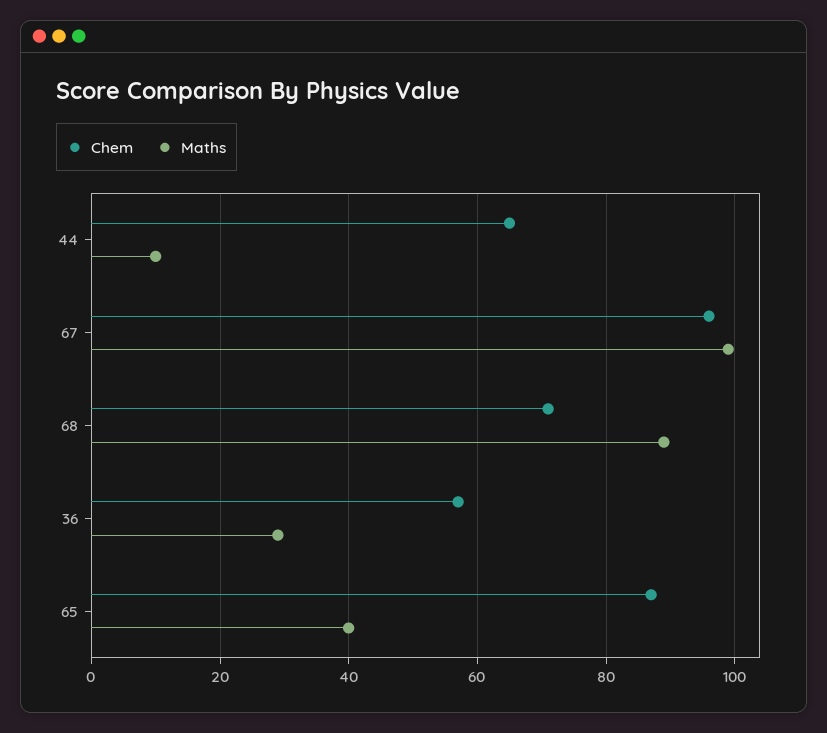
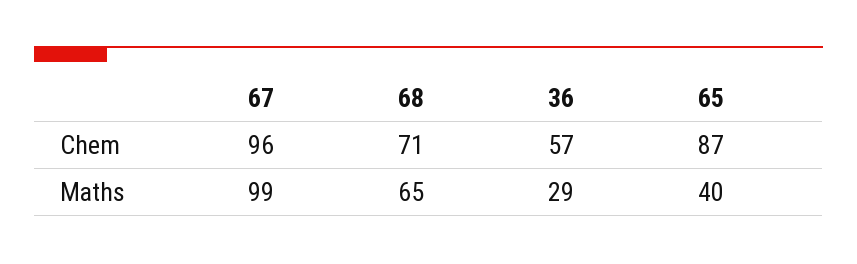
  {
    "Chem": {
-     "44": 65,
      "67": 96,
      "68": 71,
      "36": 57,
      "65": 87
    },
    "Maths": {
-     "44": 10,
      "67": 99,
-     "68": 90,
+     "68": 65,
      "36": 29,
      "65": 40
    }
  }

